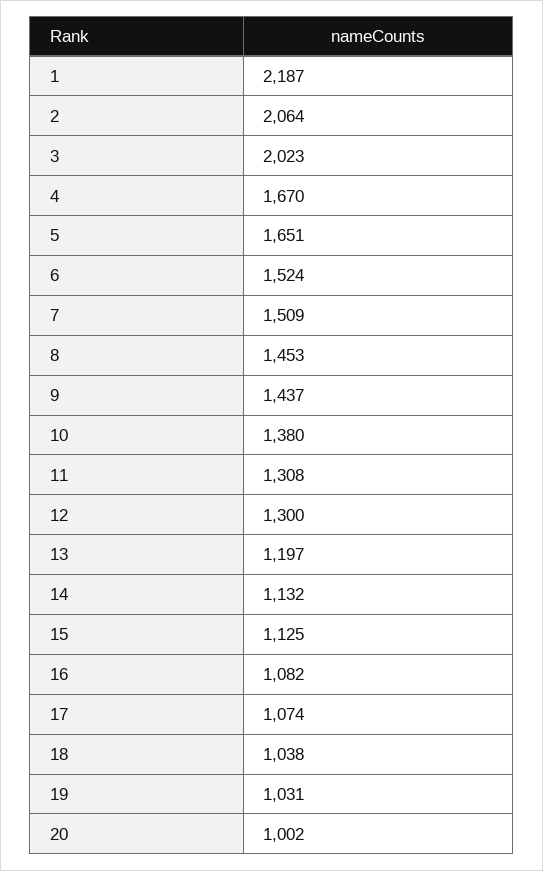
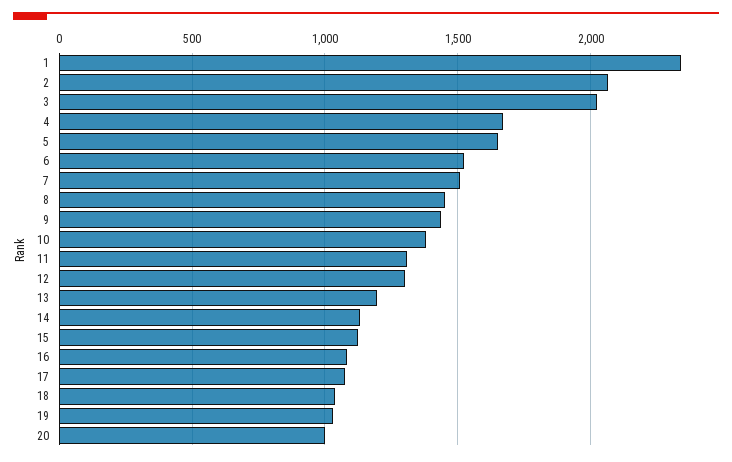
  {
-   "1": 2187,
+   "1": 2350,
    "2": 2064,
    "3": 2023,
    "4": 1670,
    "5": 1651,
    "6": 1524,
    "7": 1509,
    "8": 1453,
    "9": 1437,
    "10": 1380,
    "11": 1308,
    "12": 1300,
    "13": 1197,
    "14": 1132,
    "15": 1125,
    "16": 1082,
    "17": 1074,
    "18": 1038,
    "19": 1031,
    "20": 1002
  }

